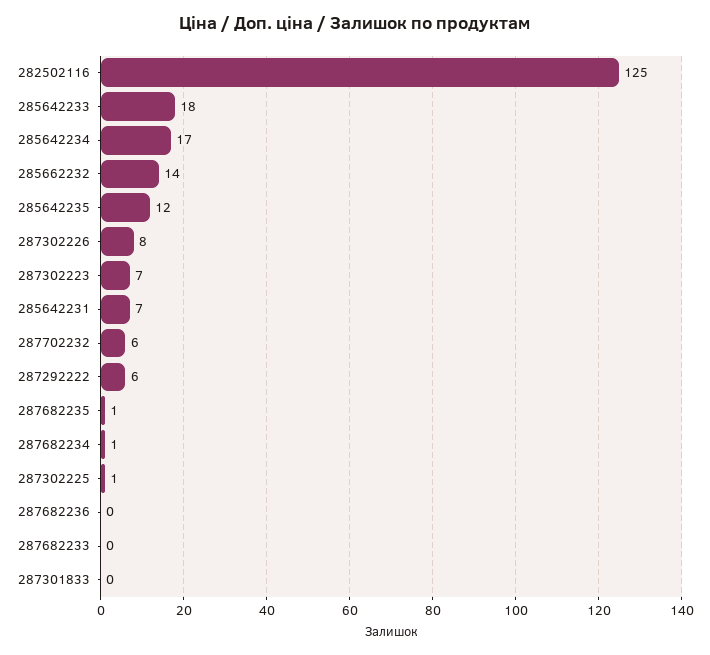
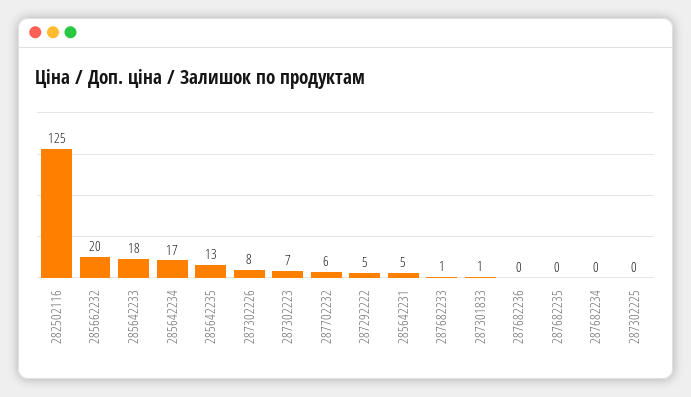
  {
    "282502116": 125,
    "285642233": 18,
    "285642234": 17,
-   "285662232": 14,
+   "285662232": 20,
-   "285642235": 12,
+   "285642235": 13,
    "287302226": 8,
    "287302223": 7,
-   "285642231": 7,
+   "285642231": 5,
    "287702232": 6,
-   "287292222": 6,
+   "287292222": 5,
-   "287682235": 1,
+   "287682235": 0,
-   "287682234": 1,
+   "287682234": 0,
-   "287302225": 1,
+   "287302225": 0,
    "287682236": 0,
-   "287682233": 0,
+   "287682233": 1,
-   "287301833": 0
+   "287301833": 1
  }

